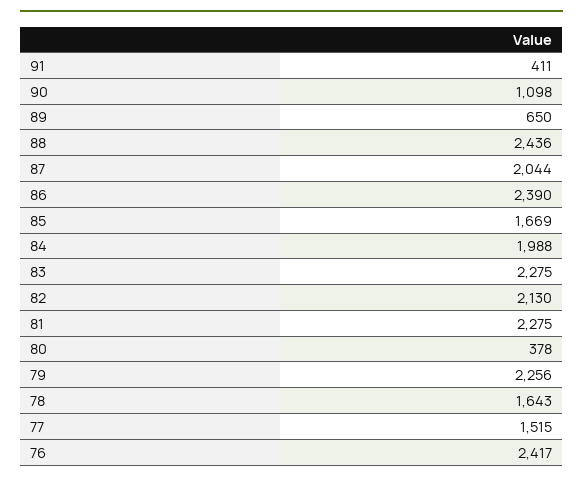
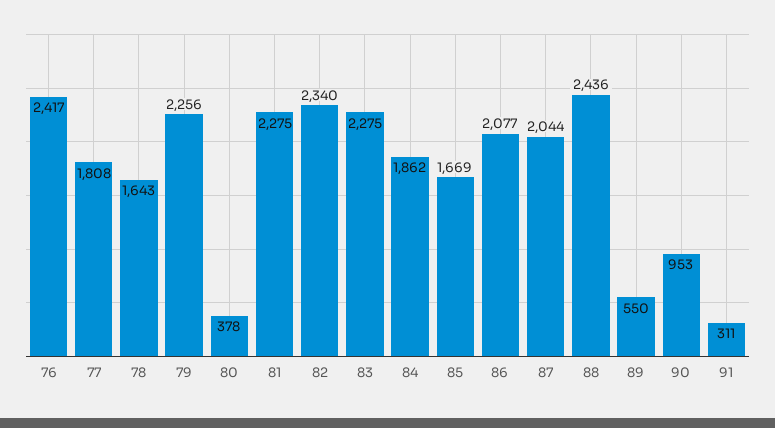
  {
-   "91": 411,
+   "91": 311,
-   "90": 1098,
+   "90": 953,
-   "89": 650,
+   "89": 550,
    "88": 2436,
    "87": 2044,
-   "86": 2390,
+   "86": 2077,
    "85": 1669,
-   "84": 1988,
+   "84": 1862,
    "83": 2275,
-   "82": 2130,
+   "82": 2340,
    "81": 2275,
    "80": 378,
    "79": 2256,
    "78": 1643,
-   "77": 1515,
+   "77": 1808,
    "76": 2417
  }

